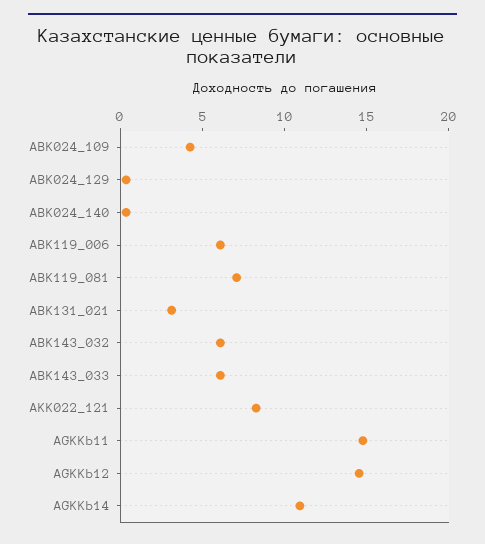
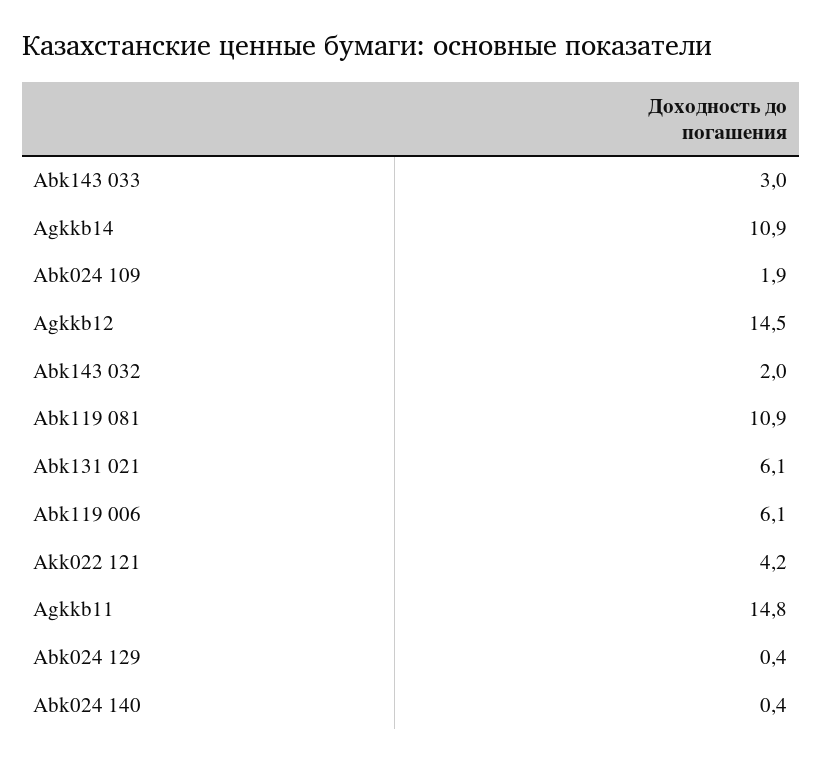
  {
-   "ABK024_109": 4,
+   "ABK024_109": 1.9,
    "ABK024_129": 0.4,
    "ABK024_140": 0.4,
    "ABK119_006": 6.1,
-   "ABK119_081": 7,
+   "ABK119_081": 10.9,
-   "ABK131_021": 3,
+   "ABK131_021": 6.1,
-   "ABK143_032": 6,
+   "ABK143_032": 2,
-   "ABK143_033": 6,
+   "ABK143_033": 3,
-   "AKK022_121": 8,
+   "AKK022_121": 4.2,
    "AGKKb11": 14.8,
    "AGKKb12": 14.5,
    "AGKKb14": 10.9
  }

